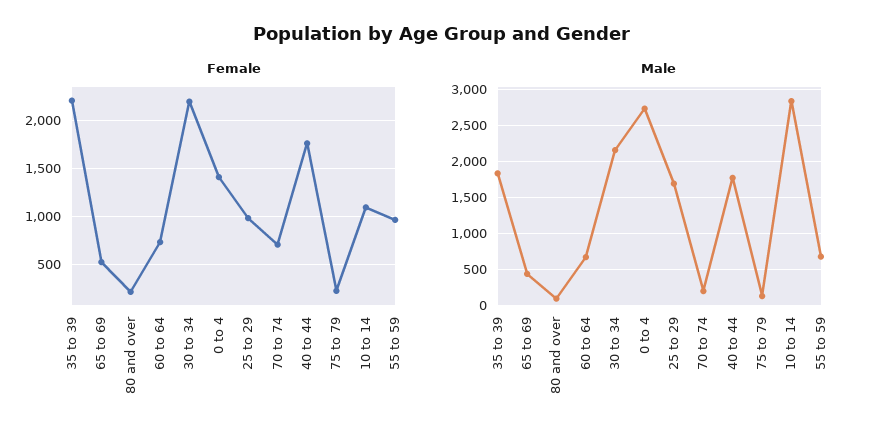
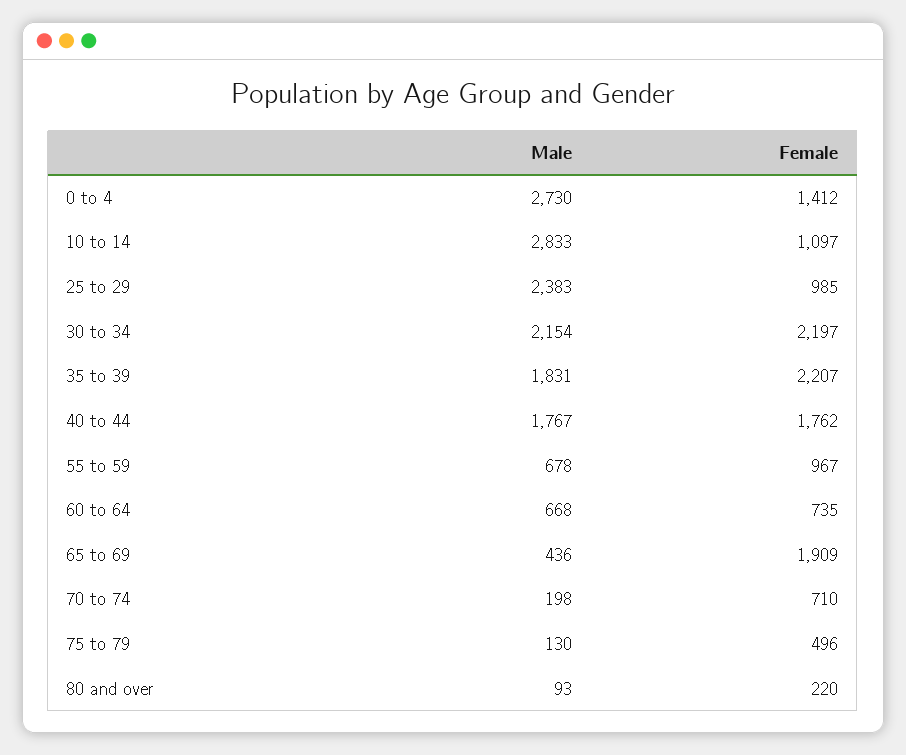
  {
    "Female": {
      "35 to 39": 2207,
-     "65 to 69": 500,
+     "65 to 69": 1909,
      "80 and over": 220,
      "60 to 64": 735,
      "30 to 34": 2197,
      "0 to 4": 1412,
      "25 to 29": 985,
      "70 to 74": 710,
      "40 to 44": 1762,
-     "75 to 79": 200,
+     "75 to 79": 496,
      "10 to 14": 1097,
      "55 to 59": 967
    },
    "Male": {
      "35 to 39": 1831,
      "65 to 69": 436,
      "80 and over": 93,
      "60 to 64": 668,
      "30 to 34": 2154,
      "0 to 4": 2730,
-     "25 to 29": 1700,
+     "25 to 29": 2383,
      "70 to 74": 198,
      "40 to 44": 1767,
      "75 to 79": 130,
      "10 to 14": 2833,
      "55 to 59": 678
    }
  }

